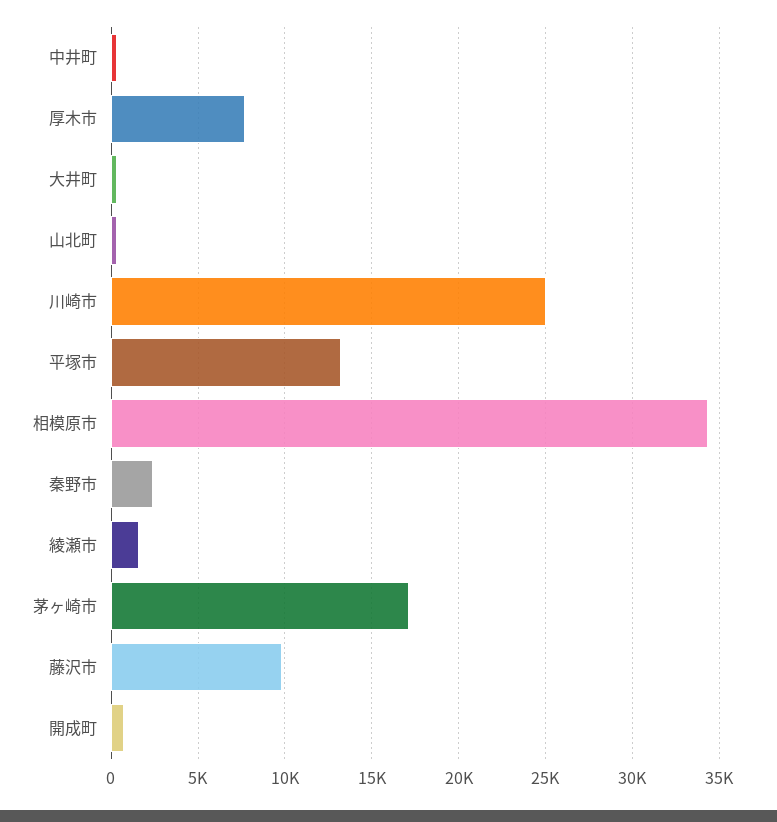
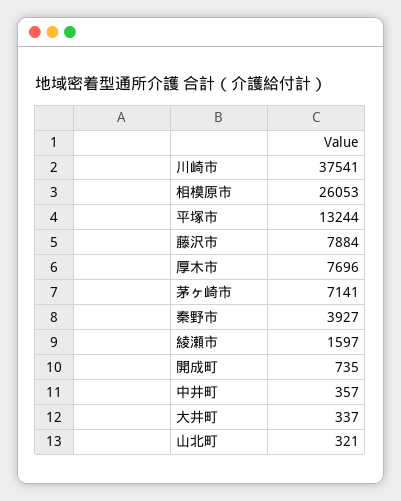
  {
    "中井町": 357,
    "厚木市": 7696,
    "大井町": 337,
    "山北町": 321,
-   "川崎市": 25000,
+   "川崎市": 37541,
    "平塚市": 13244,
-   "相模原市": 34500,
+   "相模原市": 26053,
-   "秦野市": 2500,
+   "秦野市": 3927,
    "綾瀬市": 1597,
-   "茅ヶ崎市": 17000,
+   "茅ヶ崎市": 7141,
-   "藤沢市": 10000,
+   "藤沢市": 7884,
    "開成町": 735
  }

